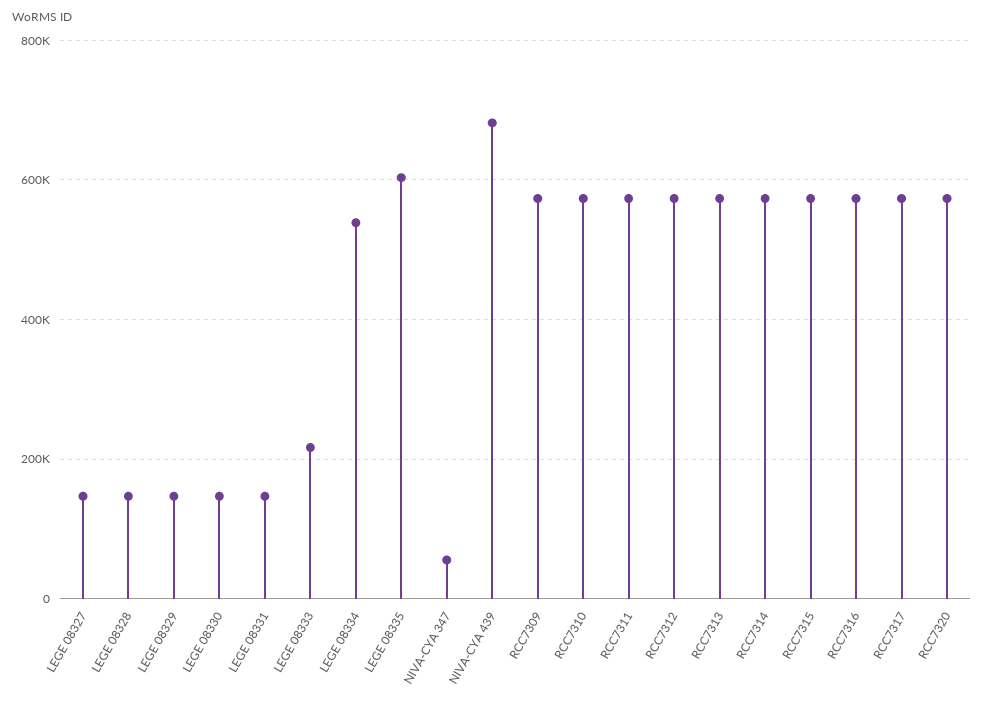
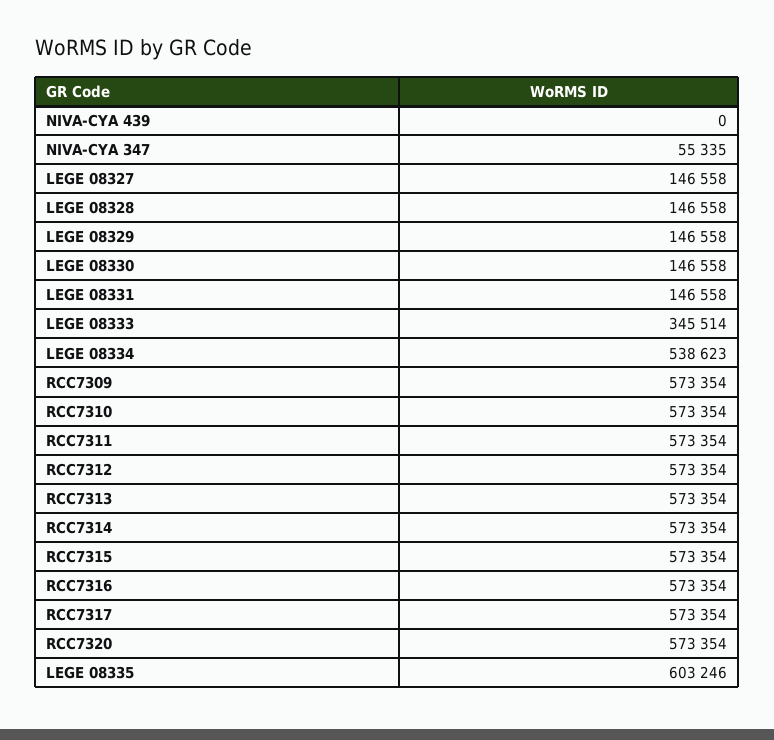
  {
    "LEGE 08327": 146558,
    "LEGE 08328": 146558,
    "LEGE 08329": 146558,
    "LEGE 08330": 146558,
    "LEGE 08331": 146558,
-   "LEGE 08333": 220000,
+   "LEGE 08333": 345514,
    "LEGE 08334": 538623,
    "LEGE 08335": 603246,
    "NIVA-CYA 347": 55335,
-   "NIVA-CYA 439": 680000,
+   "NIVA-CYA 439": 0,
    "RCC7309": 573354,
    "RCC7310": 573354,
    "RCC7311": 573354,
    "RCC7312": 573354,
    "RCC7313": 573354,
    "RCC7314": 573354,
    "RCC7315": 573354,
    "RCC7316": 573354,
    "RCC7317": 573354,
    "RCC7320": 573354
  }

